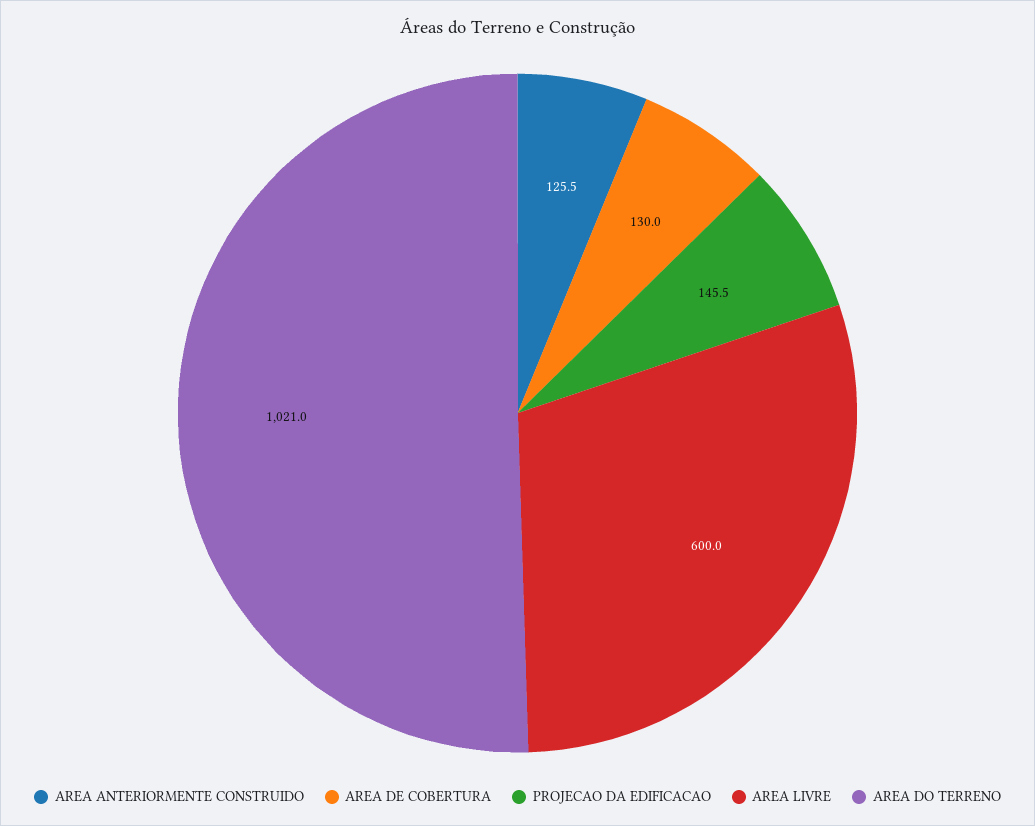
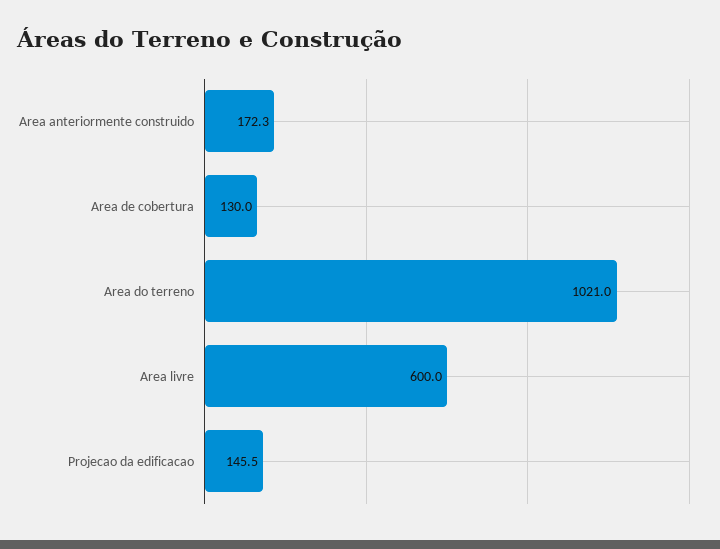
  {
-   "AREA ANTERIORMENTE CONSTRUIDO": 125.5,
+   "AREA ANTERIORMENTE CONSTRUIDO": 172.3,
    "AREA DE COBERTURA": 130,
    "PROJECAO DA EDIFICACAO": 145.5,
    "AREA LIVRE": 600,
    "AREA DO TERRENO": 1021
  }

